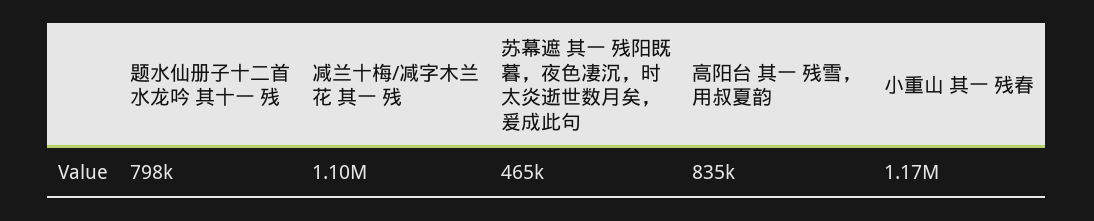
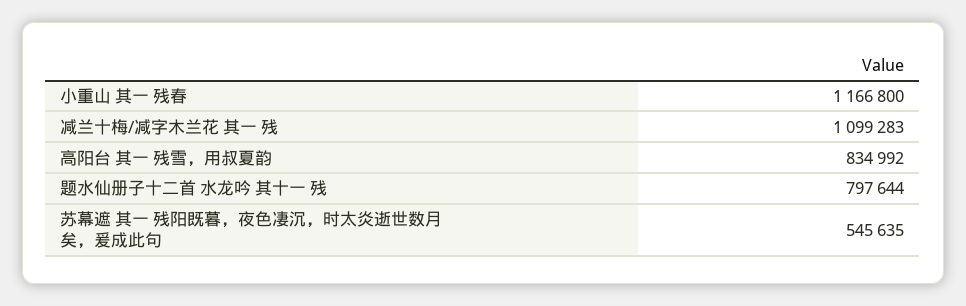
  {
    "题水仙册子十二首 水龙吟 其十一 残": 797644,
    "减兰十梅/减字木兰花 其一 残": 1099283,
-   "苏幕遮 其一 残阳既暮，夜色凄沉，时太炎逝世数月矣，爰成此句": 465000,
+   "苏幕遮 其一 残阳既暮，夜色凄沉，时太炎逝世数月矣，爰成此句": 545635,
    "高阳台 其一 残雪，用叔夏韵": 834992,
    "小重山 其一 残春": 1166800
  }

